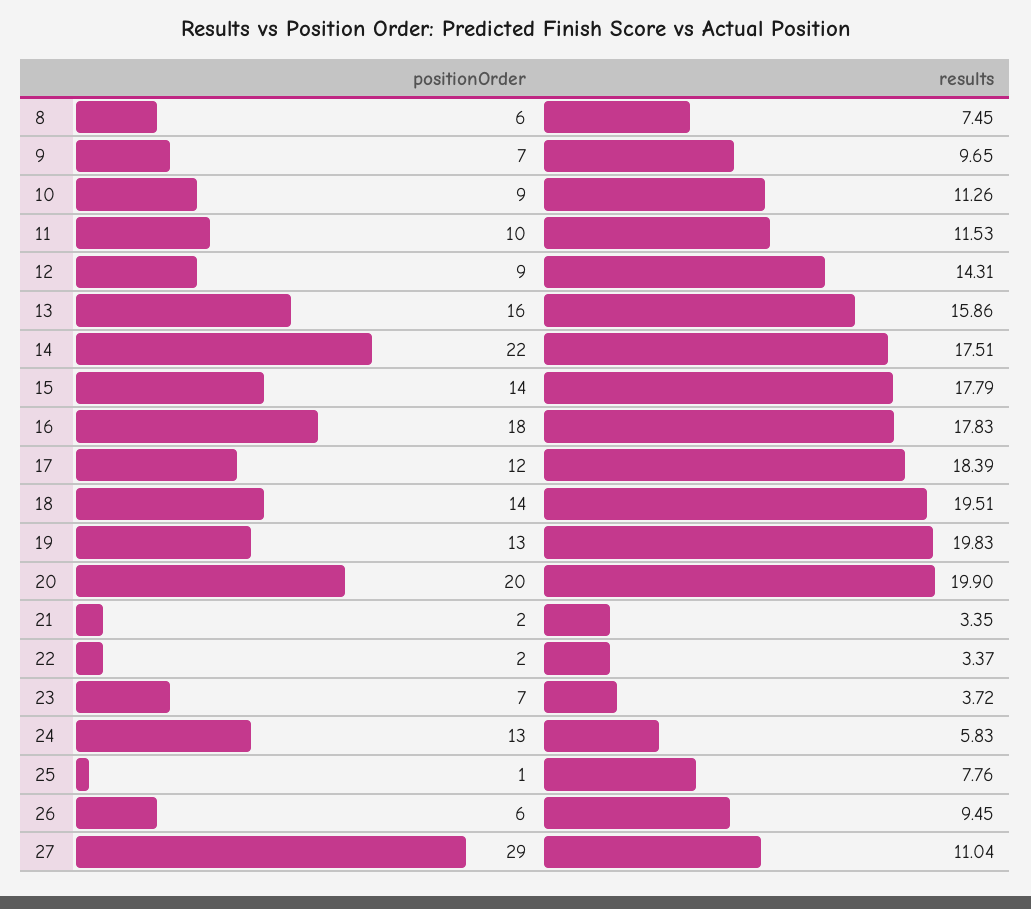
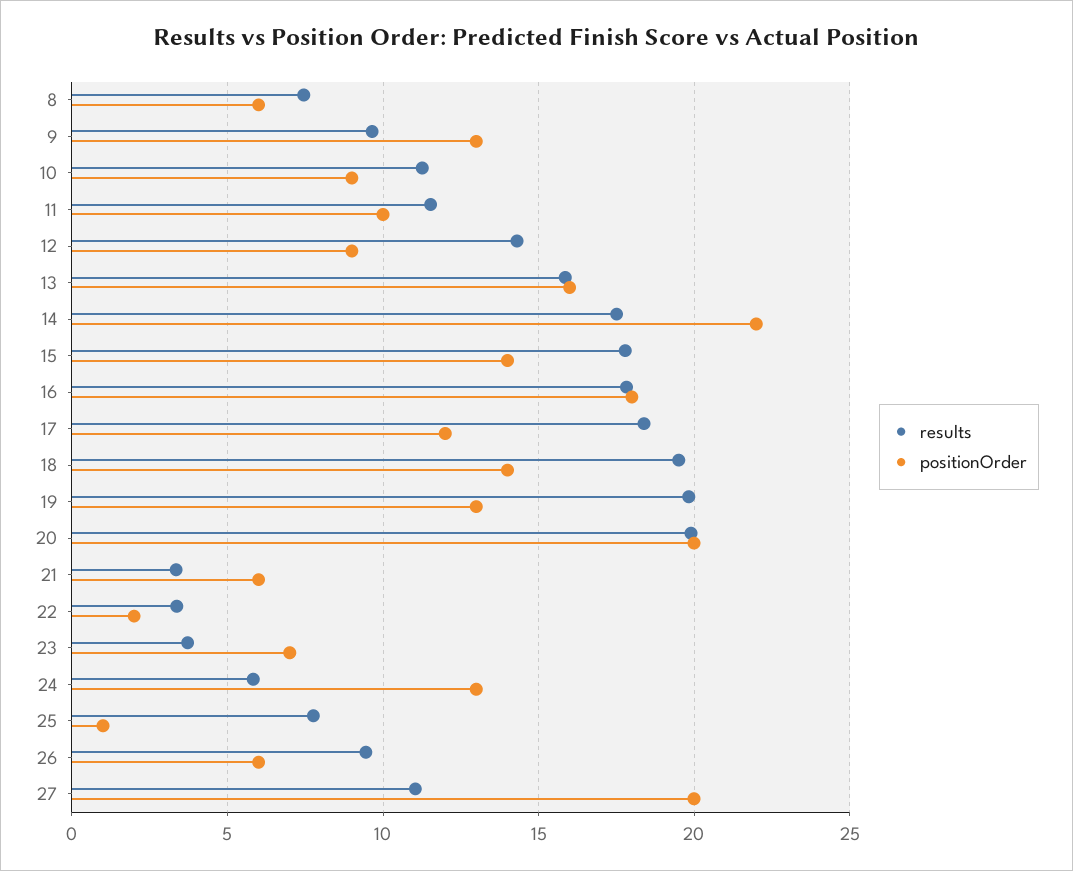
  {
    "positionOrder": {
      "8": 6,
-     "9": 7,
+     "9": 13,
      "10": 9,
      "11": 10,
      "12": 9,
      "13": 16,
      "14": 22,
      "15": 14,
      "16": 18,
      "17": 12,
      "18": 14,
      "19": 13,
      "20": 20,
-     "21": 2,
+     "21": 6,
      "22": 2,
      "23": 7,
      "24": 13,
      "25": 1,
      "26": 6,
-     "27": 29
+     "27": 20
    },
    "results": {
      "8": 7.45,
      "9": 9.65,
      "10": 11.26,
      "11": 11.53,
      "12": 14.31,
      "13": 15.86,
      "14": 17.51,
      "15": 17.79,
      "16": 17.83,
      "17": 18.39,
      "18": 19.51,
      "19": 19.83,
      "20": 19.9,
      "21": 3.35,
      "22": 3.37,
      "23": 3.72,
      "24": 5.83,
      "25": 7.76,
      "26": 9.45,
      "27": 11.04
    }
  }

